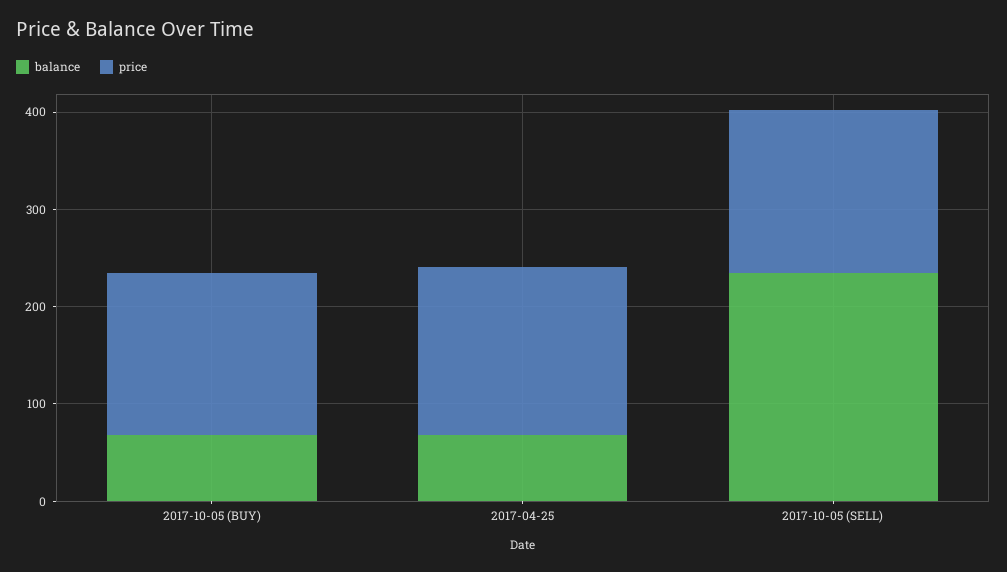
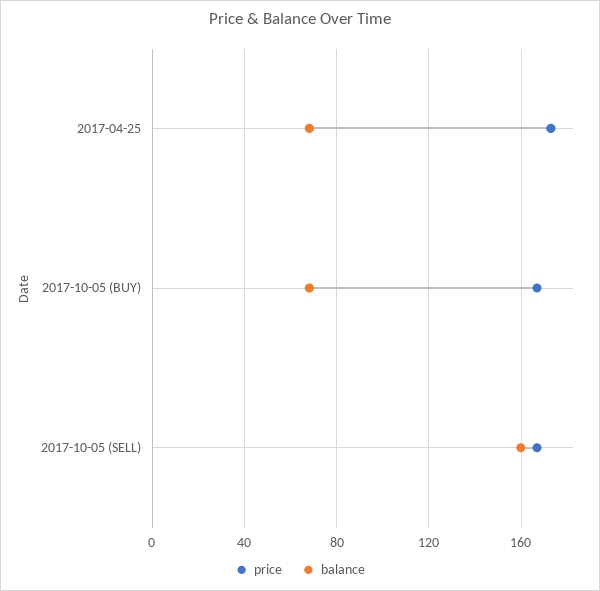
  {
    "balance": {
      "2017-10-05 (BUY)": 70,
      "2017-04-25": 70,
-     "2017-10-05 (SELL)": 240
+     "2017-10-05 (SELL)": 160
    },
    "price": {
      "2017-10-05 (BUY)": 165,
      "2017-04-25": 175,
      "2017-10-05 (SELL)": 165
    }
  }

